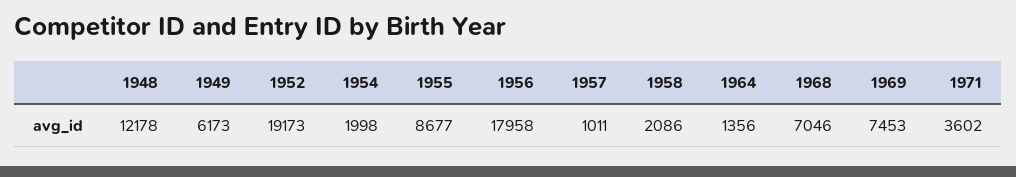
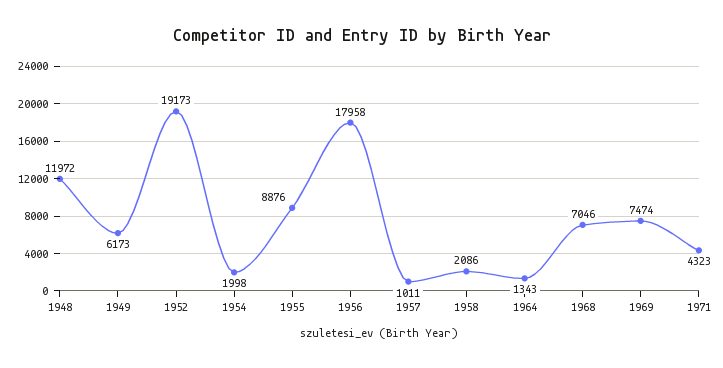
  {
-   "1948": 12178,
+   "1948": 11972,
    "1949": 6173,
    "1952": 19173,
    "1954": 1998,
-   "1955": 8677,
+   "1955": 8876,
    "1956": 17958,
    "1957": 1011,
    "1958": 2086,
-   "1964": 1356,
+   "1964": 1343,
    "1968": 7046,
-   "1969": 7453,
+   "1969": 7474,
-   "1971": 3602
+   "1971": 4323
  }

